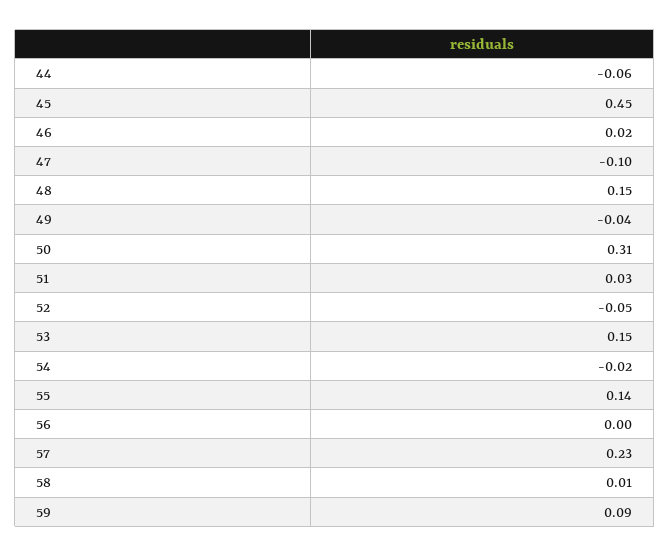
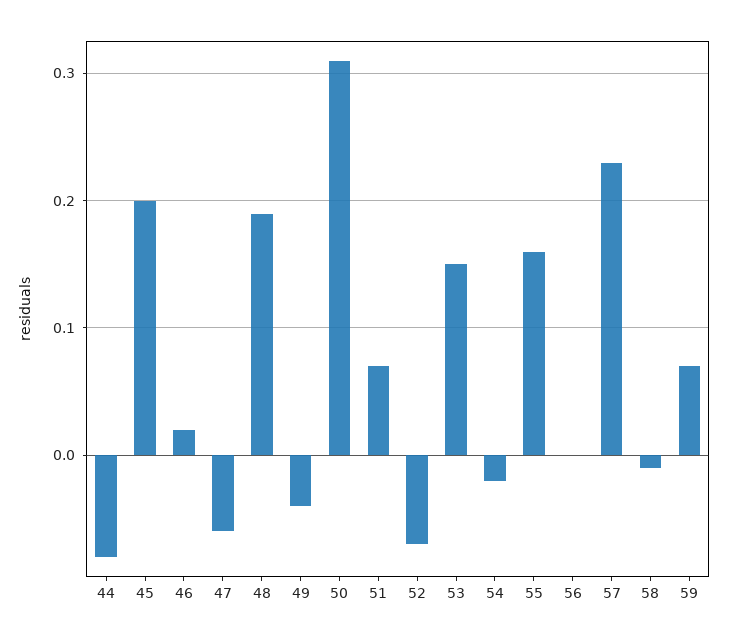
  {
-   "44": -0.06,
+   "44": -0.08,
-   "45": 0.45,
+   "45": 0.2,
    "46": 0.02,
-   "47": -0.1,
+   "47": -0.06,
-   "48": 0.15,
+   "48": 0.19,
    "49": -0.04,
    "50": 0.31,
-   "51": 0.03,
+   "51": 0.07,
-   "52": -0.05,
+   "52": -0.07,
    "53": 0.15,
    "54": -0.02,
-   "55": 0.14,
+   "55": 0.16,
    "56": 0,
    "57": 0.23,
-   "58": 0.01,
+   "58": -0.01,
-   "59": 0.09
+   "59": 0.07
  }

